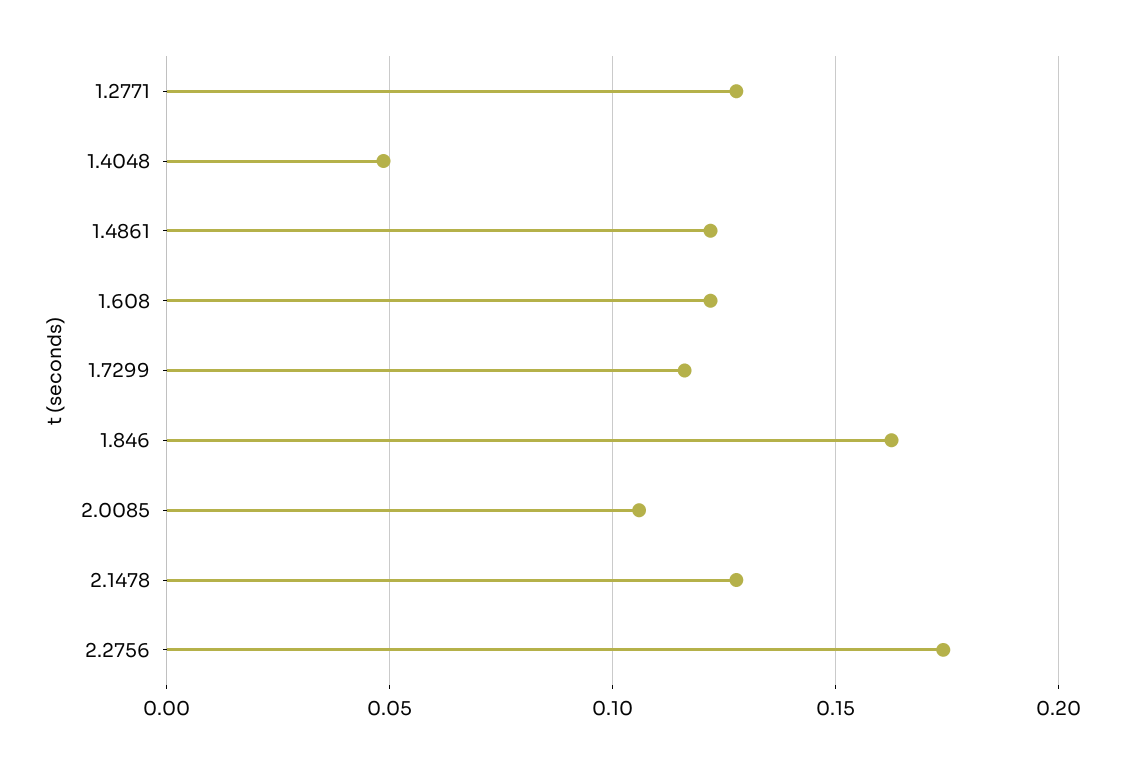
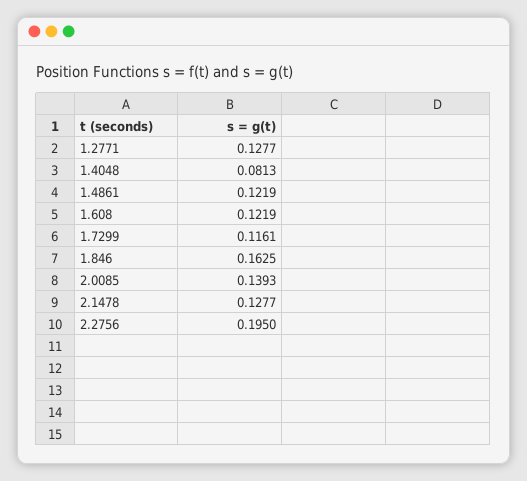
  {
    "1.2771": 0.1277,
-   "1.4048": 0.05,
+   "1.4048": 0.0813,
    "1.4861": 0.1219,
    "1.608": 0.1219,
    "1.7299": 0.1161,
    "1.846": 0.1625,
-   "2.0085": 0.105,
+   "2.0085": 0.1393,
    "2.1478": 0.1277,
-   "2.2756": 0.175
+   "2.2756": 0.195
  }

